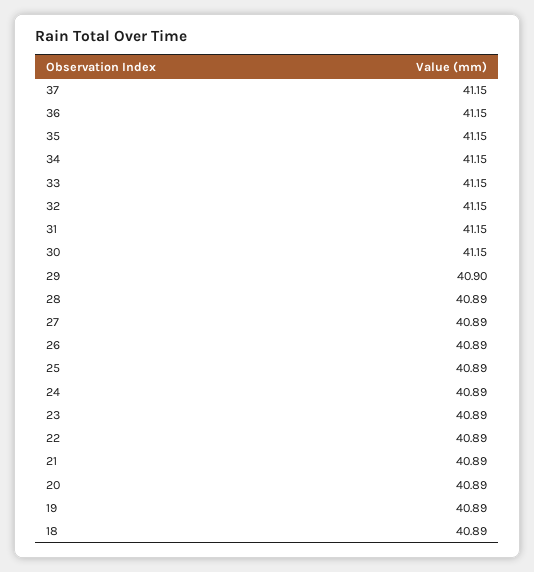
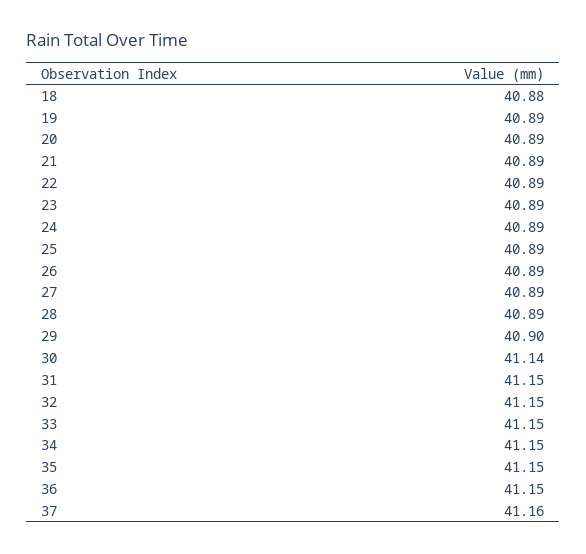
  {
-   "37": 41.15,
+   "37": 41.16,
    "36": 41.15,
    "35": 41.15,
    "34": 41.15,
    "33": 41.15,
    "32": 41.15,
    "31": 41.15,
-   "30": 41.15,
+   "30": 41.14,
    "29": 40.9,
    "28": 40.89,
    "27": 40.89,
    "26": 40.89,
    "25": 40.89,
    "24": 40.89,
    "23": 40.89,
    "22": 40.89,
    "21": 40.89,
    "20": 40.89,
    "19": 40.89,
-   "18": 40.89
+   "18": 40.88
  }

